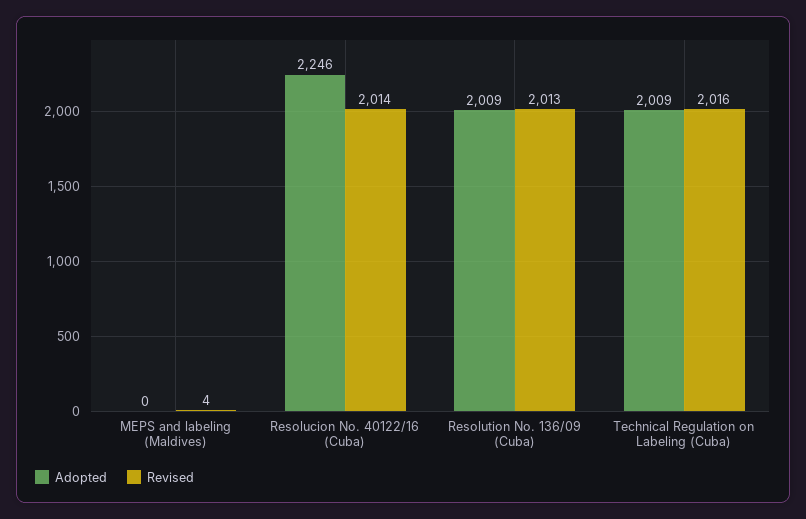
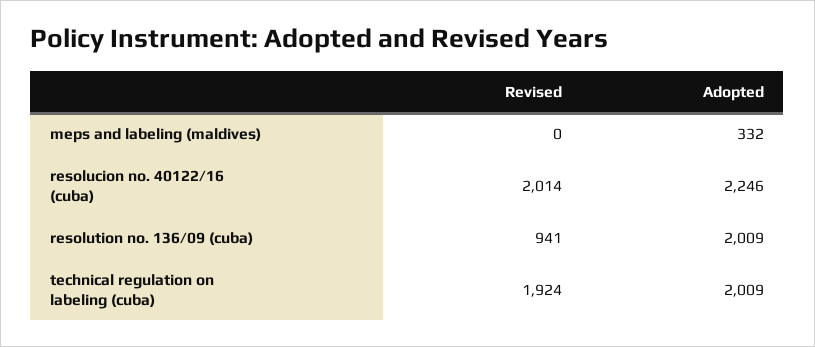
  {
    "Adopted": {
-     "MEPS and labeling (Maldives)": 0,
+     "MEPS and labeling (Maldives)": 332,
      "Resolucion No. 40122/16 (Cuba)": 2246,
      "Resolution No. 136/09 (Cuba)": 2009,
      "Technical Regulation on Labeling (Cuba)": 2009
    },
    "Revised": {
-     "MEPS and labeling (Maldives)": 4,
+     "MEPS and labeling (Maldives)": 0,
      "Resolucion No. 40122/16 (Cuba)": 2014,
-     "Resolution No. 136/09 (Cuba)": 2013,
+     "Resolution No. 136/09 (Cuba)": 941,
-     "Technical Regulation on Labeling (Cuba)": 2016
+     "Technical Regulation on Labeling (Cuba)": 1924
    }
  }

